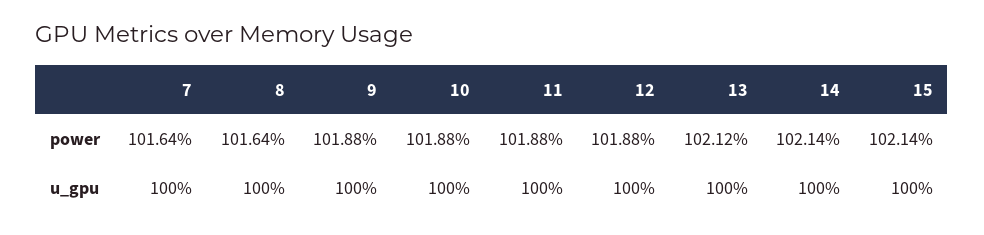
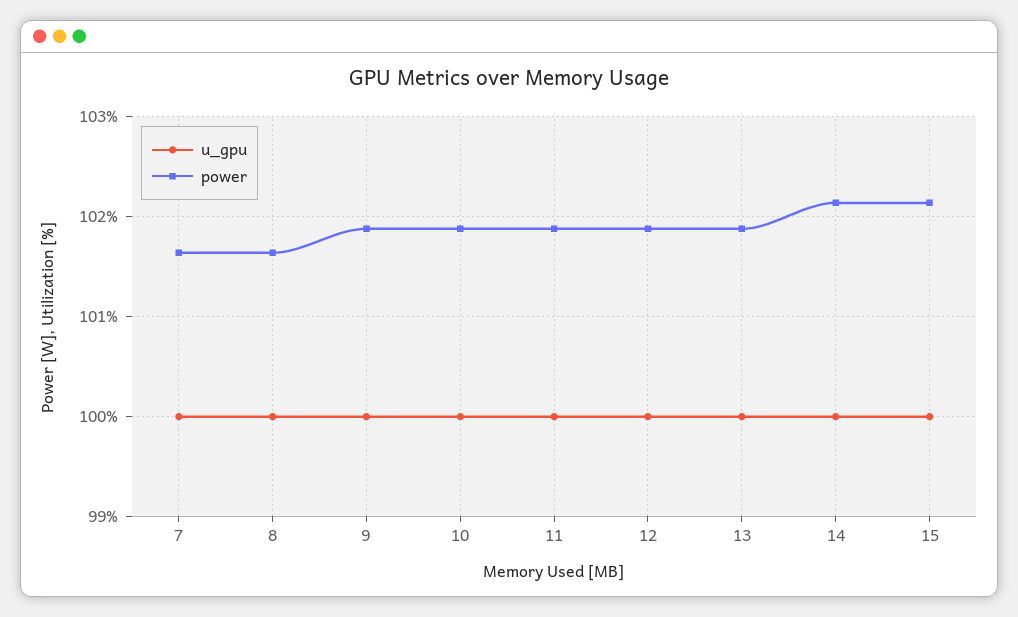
  {
    "power": {
      "7": 101.64,
      "8": 101.64,
      "9": 101.88,
      "10": 101.88,
      "11": 101.88,
      "12": 101.88,
-     "13": 102.12,
+     "13": 101.9,
      "14": 102.14,
      "15": 102.14
    },
    "u_gpu": {
      "7": 100,
      "8": 100,
      "9": 100,
      "10": 100,
      "11": 100,
      "12": 100,
      "13": 100,
      "14": 100,
      "15": 100
    }
  }

